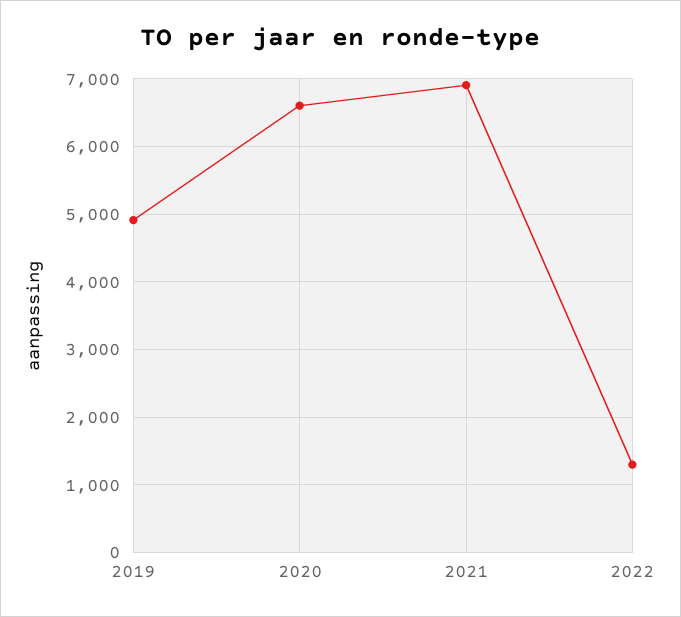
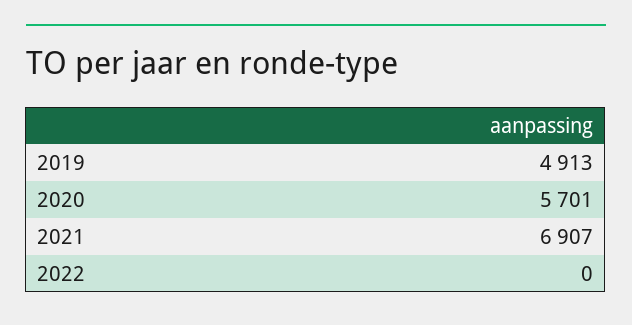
  {
    "2019": 4913,
-   "2020": 6600,
+   "2020": 5701,
    "2021": 6907,
-   "2022": 1300
+   "2022": 0
  }

